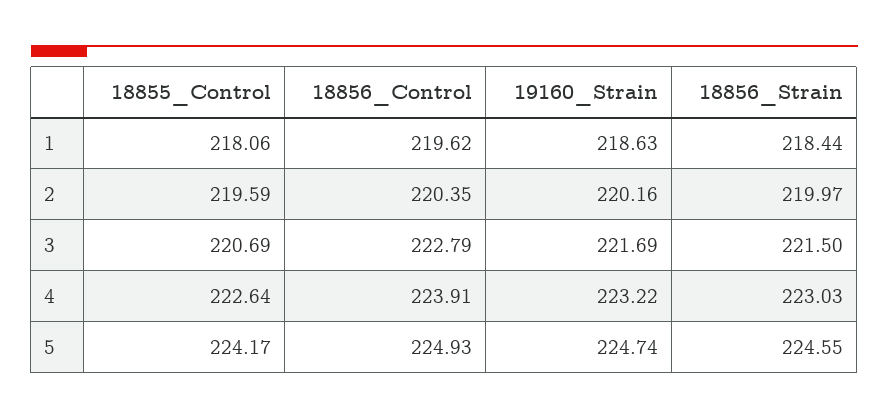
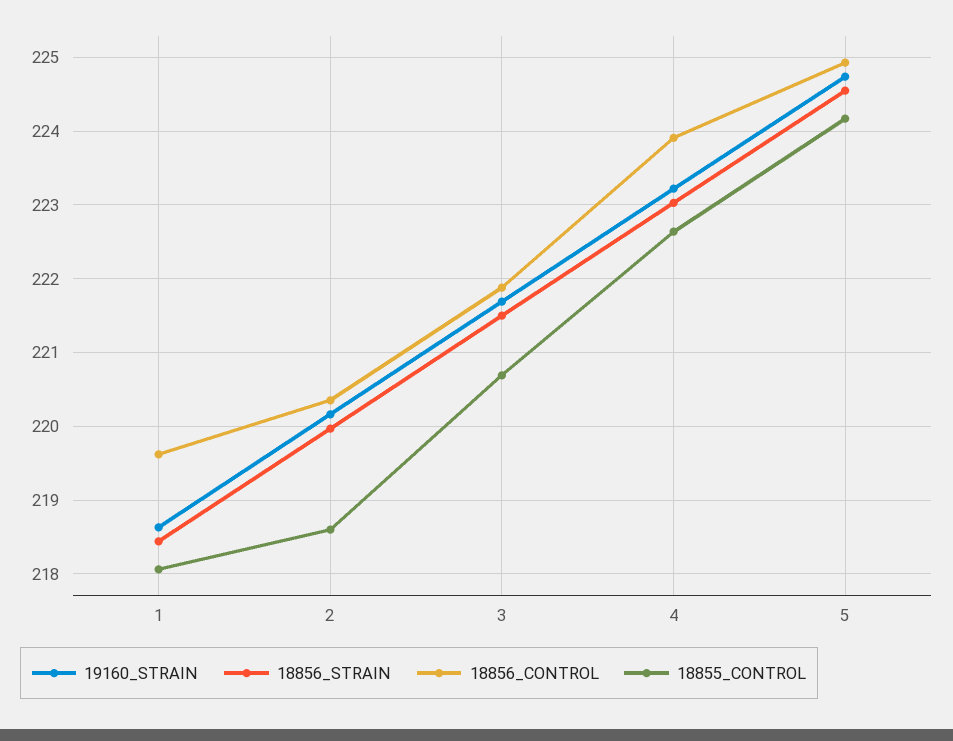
  {
    "18855_Control": {
      "1": 218.06,
-     "2": 219.59,
+     "2": 218.6,
      "3": 220.69,
      "4": 222.64,
      "5": 224.17
    },
    "18856_Control": {
      "1": 219.62,
      "2": 220.35,
-     "3": 222.79,
+     "3": 221.9,
      "4": 223.91,
      "5": 224.93
    },
    "19160_Strain": {
      "1": 218.63,
      "2": 220.16,
      "3": 221.69,
      "4": 223.22,
      "5": 224.74
    },
    "18856_Strain": {
      "1": 218.44,
      "2": 219.97,
      "3": 221.5,
      "4": 223.03,
      "5": 224.55
    }
  }

